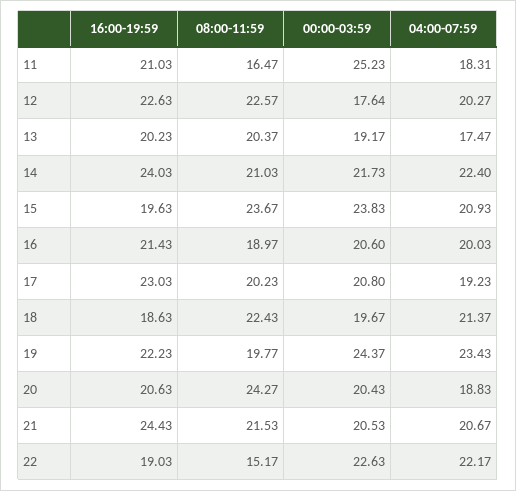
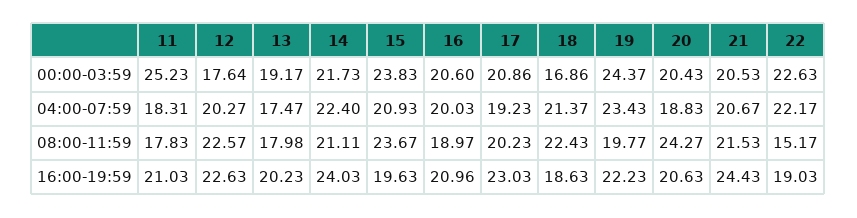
  {
    "16:00-19:59": {
      "11": 21.03,
      "12": 22.63,
      "13": 20.23,
      "14": 24.03,
      "15": 19.63,
-     "16": 21.43,
+     "16": 20.96,
      "17": 23.03,
      "18": 18.63,
      "19": 22.23,
      "20": 20.63,
      "21": 24.43,
      "22": 19.03
    },
    "08:00-11:59": {
-     "11": 16.47,
+     "11": 17.83,
      "12": 22.57,
-     "13": 20.37,
+     "13": 17.98,
-     "14": 21.03,
+     "14": 21.11,
      "15": 23.67,
      "16": 18.97,
      "17": 20.23,
      "18": 22.43,
      "19": 19.77,
      "20": 24.27,
      "21": 21.53,
      "22": 15.17
    },
    "00:00-03:59": {
      "11": 25.23,
      "12": 17.64,
      "13": 19.17,
      "14": 21.73,
      "15": 23.83,
      "16": 20.6,
-     "17": 20.8,
+     "17": 20.86,
-     "18": 19.67,
+     "18": 16.86,
      "19": 24.37,
      "20": 20.43,
      "21": 20.53,
      "22": 22.63
    },
    "04:00-07:59": {
      "11": 18.31,
      "12": 20.27,
      "13": 17.47,
      "14": 22.4,
      "15": 20.93,
      "16": 20.03,
      "17": 19.23,
      "18": 21.37,
      "19": 23.43,
      "20": 18.83,
      "21": 20.67,
      "22": 22.17
    }
  }

